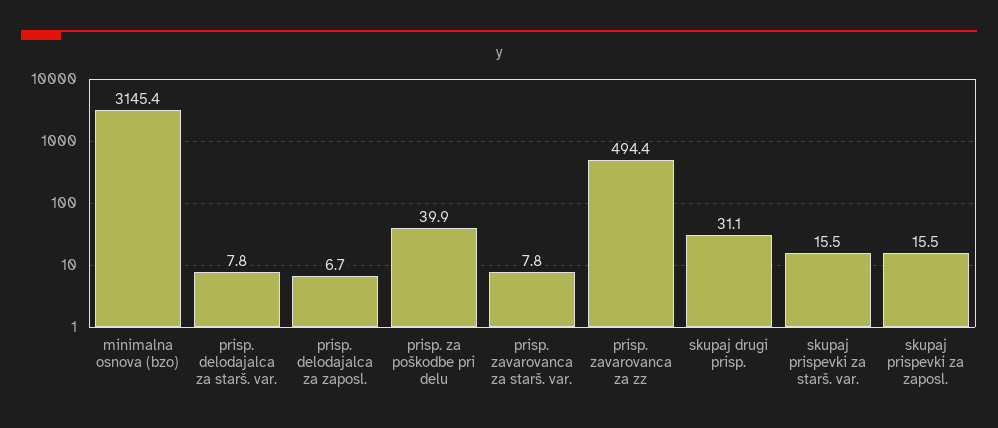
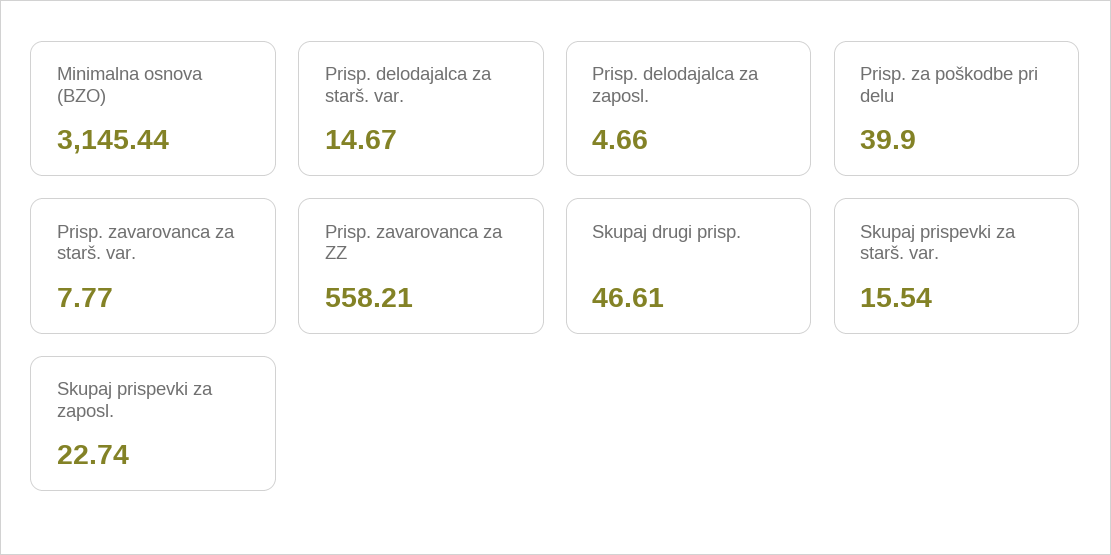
  {
    "minimalna osnova (bzo)": 3145.44,
-   "prisp. delodajalca za starš. var.": 7.8,
+   "prisp. delodajalca za starš. var.": 14.67,
-   "prisp. delodajalca za zaposl.": 6.7,
+   "prisp. delodajalca za zaposl.": 4.66,
    "prisp. za poškodbe pri delu": 39.9,
    "prisp. zavarovanca za starš. var.": 7.77,
-   "prisp. zavarovanca za zz": 494.4,
+   "prisp. zavarovanca za zz": 558.21,
-   "skupaj drugi prisp.": 31.1,
+   "skupaj drugi prisp.": 46.61,
    "skupaj prispevki za starš. var.": 15.54,
-   "skupaj prispevki za zaposl.": 15.5
+   "skupaj prispevki za zaposl.": 22.74
  }

